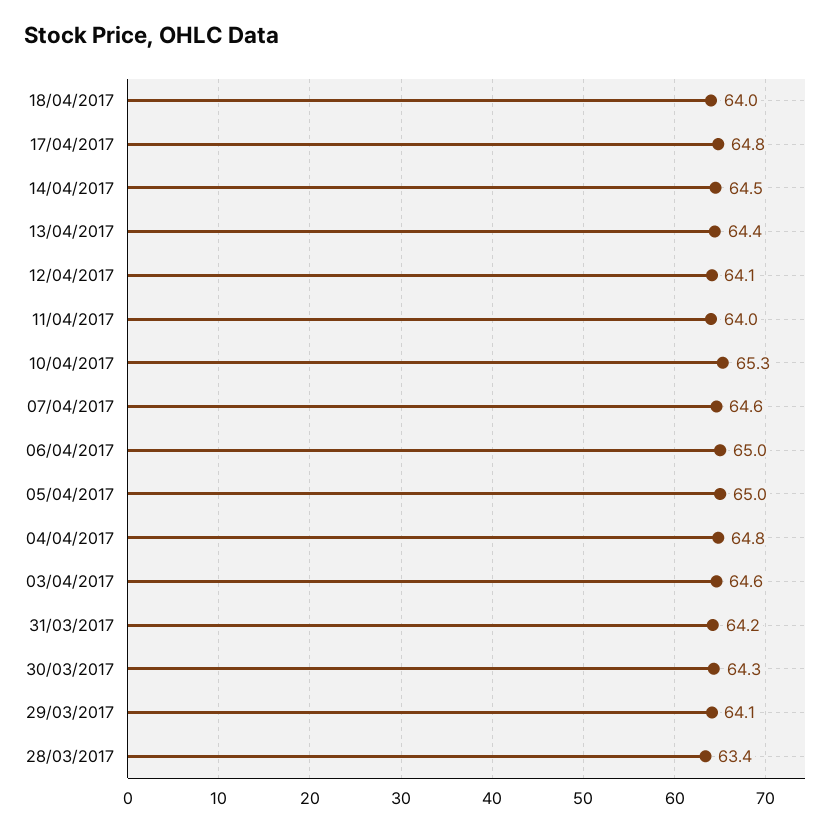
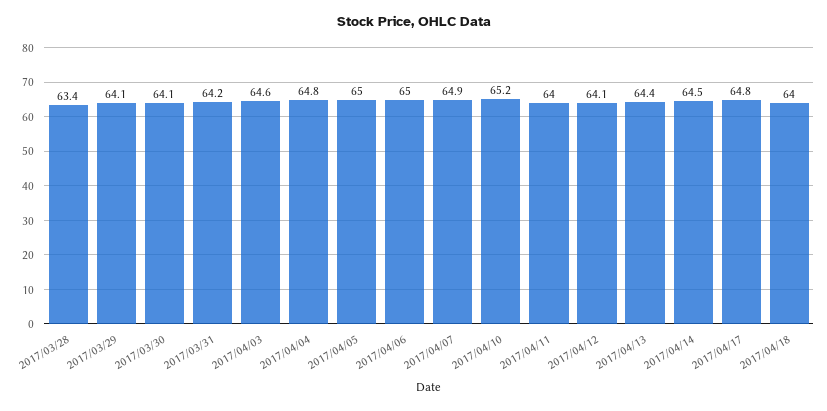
  {
    "18/04/2017": 64,
    "17/04/2017": 64.8,
    "14/04/2017": 64.5,
    "13/04/2017": 64.4,
    "12/04/2017": 64.1,
    "11/04/2017": 64,
-   "10/04/2017": 65.3,
+   "10/04/2017": 65.2,
-   "07/04/2017": 64.6,
+   "07/04/2017": 64.9,
    "06/04/2017": 65,
    "05/04/2017": 65,
    "04/04/2017": 64.8,
    "03/04/2017": 64.6,
    "31/03/2017": 64.2,
-   "30/03/2017": 64.3,
+   "30/03/2017": 64.1,
    "29/03/2017": 64.1,
    "28/03/2017": 63.4
  }

